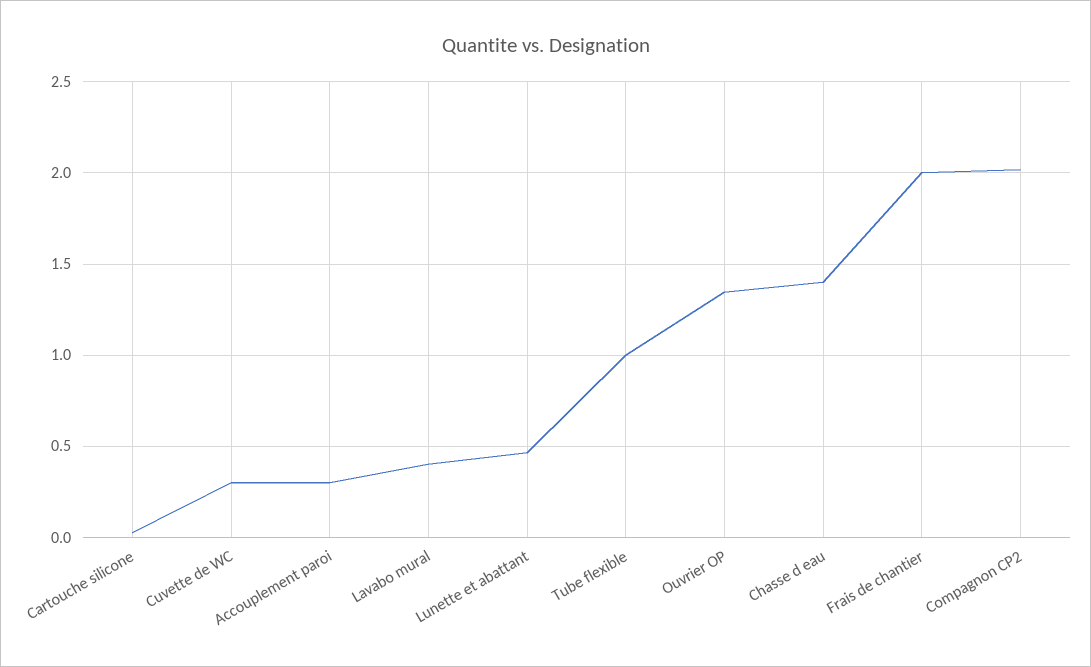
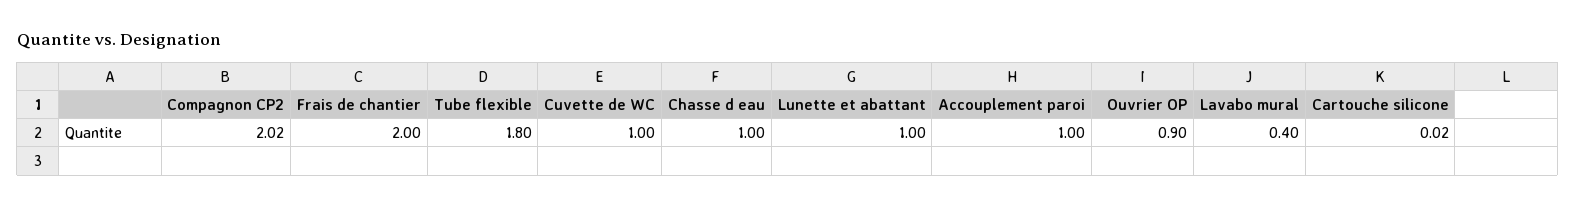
  {
    "Cartouche silicone": 0.02,
-   "Cuvette de WC": 0.3,
+   "Cuvette de WC": 1,
-   "Accouplement paroi": 0.3,
+   "Accouplement paroi": 1,
    "Lavabo mural": 0.4,
-   "Lunette et abattant": 0.45,
+   "Lunette et abattant": 1,
-   "Tube flexible": 1,
+   "Tube flexible": 1.8,
-   "Ouvrier OP": 1.35,
+   "Ouvrier OP": 0.9,
-   "Chasse d eau": 1.4,
+   "Chasse d eau": 1,
    "Frais de chantier": 2,
    "Compagnon CP2": 2.02
  }

